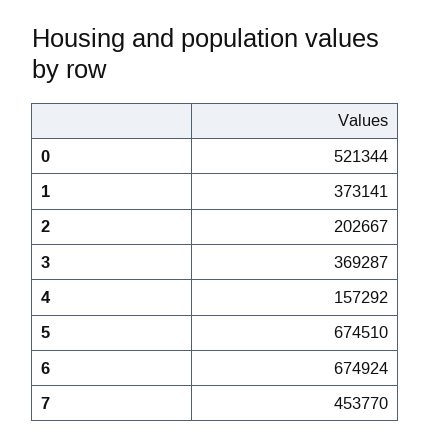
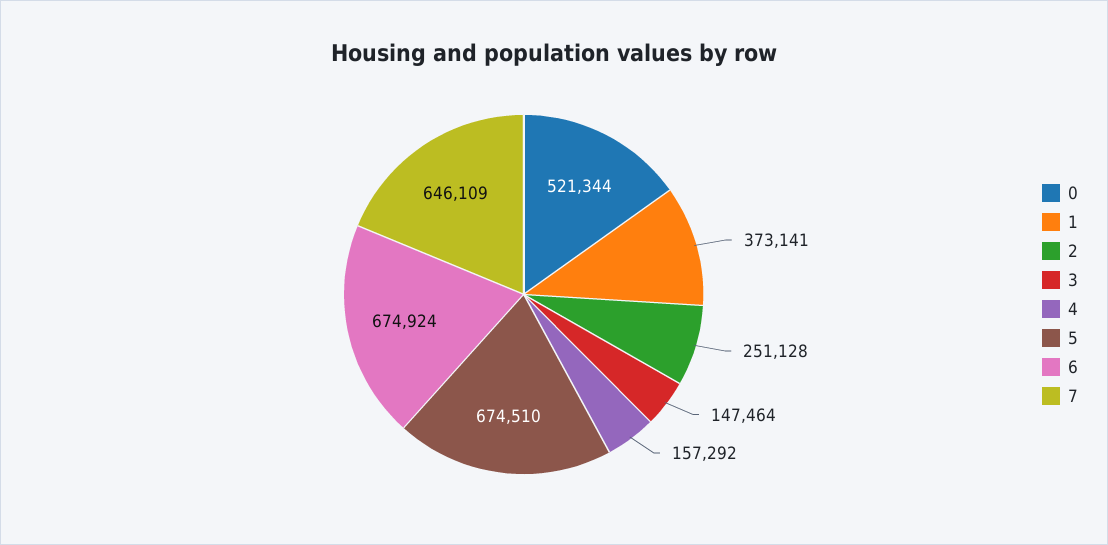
  {
    "0": 521344,
    "1": 373141,
-   "2": 202667,
+   "2": 251128,
-   "3": 369287,
+   "3": 147464,
    "4": 157292,
    "5": 674510,
    "6": 674924,
-   "7": 453770
+   "7": 646109
  }

